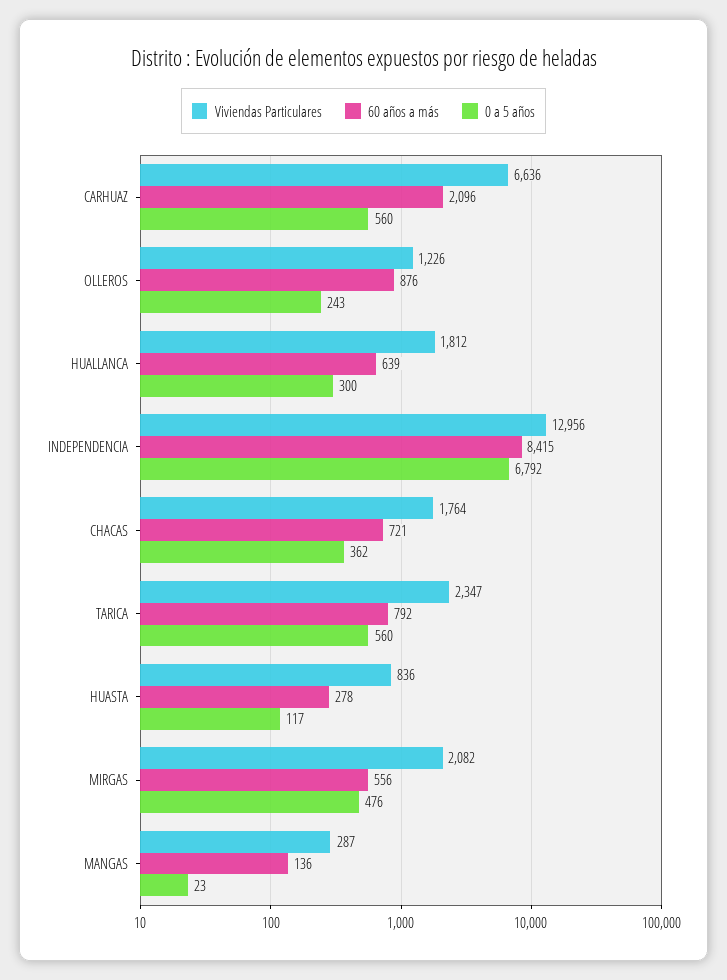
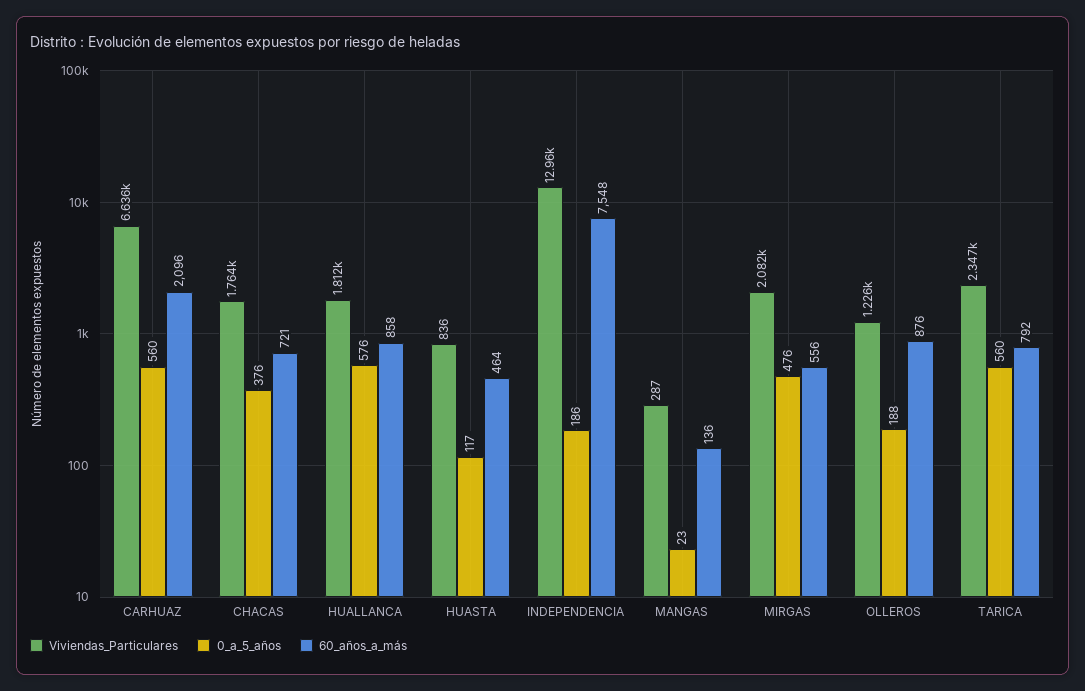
  {
    "Viviendas Particulares": {
      "CARHUAZ": 6636,
      "OLLEROS": 1226,
      "HUALLANCA": 1812,
      "INDEPENDENCIA": 12956,
      "CHACAS": 1764,
      "TARICA": 2347,
      "HUASTA": 836,
      "MIRGAS": 2082,
      "MANGAS": 287
    },
    "60 años a más": {
      "CARHUAZ": 2096,
      "OLLEROS": 876,
-     "HUALLANCA": 639,
+     "HUALLANCA": 858,
-     "INDEPENDENCIA": 8415,
+     "INDEPENDENCIA": 7548,
      "CHACAS": 721,
      "TARICA": 792,
-     "HUASTA": 278,
+     "HUASTA": 464,
      "MIRGAS": 556,
      "MANGAS": 136
    },
    "0 a 5 años": {
      "CARHUAZ": 560,
-     "OLLEROS": 243,
+     "OLLEROS": 188,
-     "HUALLANCA": 300,
+     "HUALLANCA": 576,
-     "INDEPENDENCIA": 6792,
+     "INDEPENDENCIA": 186,
-     "CHACAS": 362,
+     "CHACAS": 376,
      "TARICA": 560,
      "HUASTA": 117,
      "MIRGAS": 476,
      "MANGAS": 23
    }
  }

